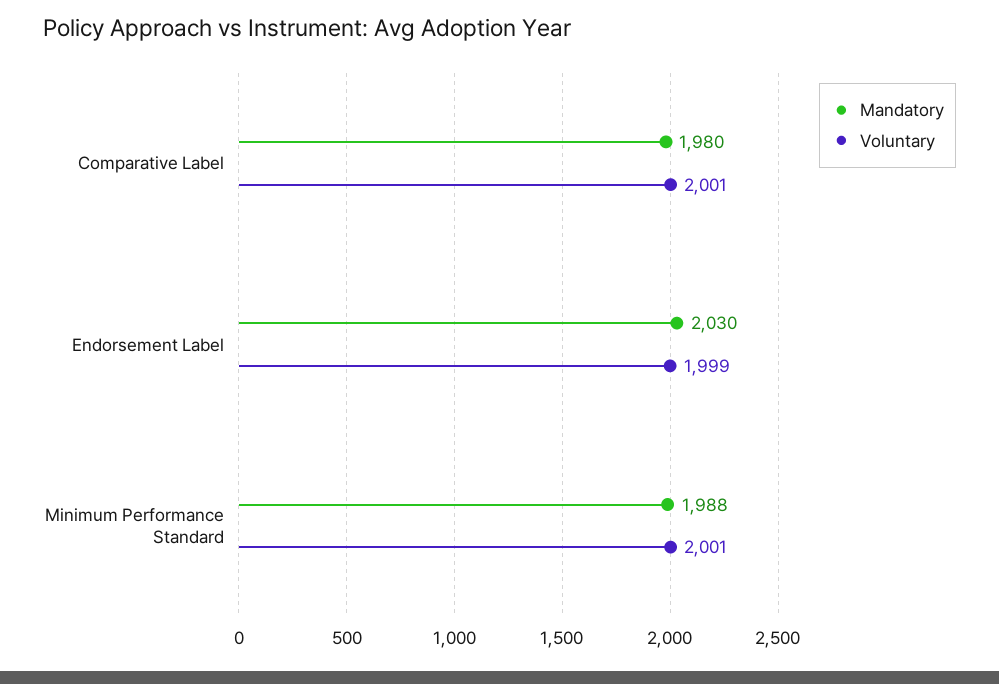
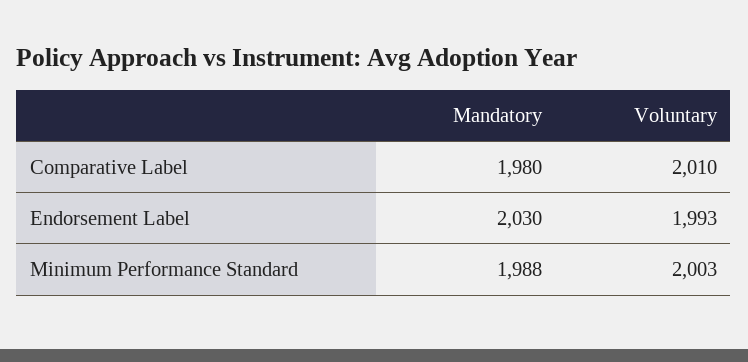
  {
    "Mandatory": {
      "Comparative Label": 1980,
      "Endorsement Label": 2030,
      "Minimum Performance Standard": 1988
    },
    "Voluntary": {
-     "Comparative Label": 2001,
+     "Comparative Label": 2010,
-     "Endorsement Label": 1999,
+     "Endorsement Label": 1993,
-     "Minimum Performance Standard": 2001
+     "Minimum Performance Standard": 2003
    }
  }

